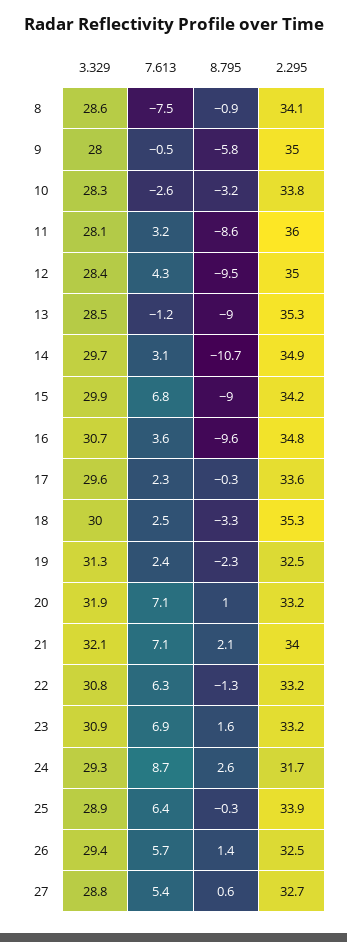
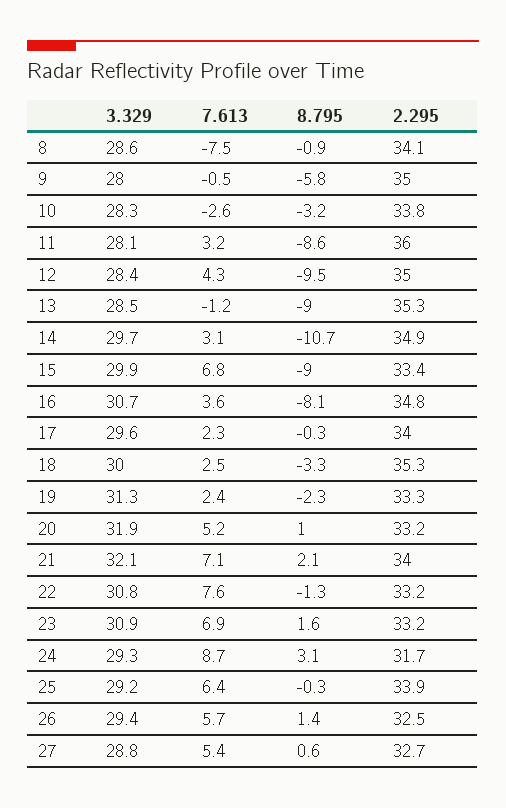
  {
    "3.329": {
      "8": 28.6,
      "9": 28,
      "10": 28.3,
      "11": 28.1,
      "12": 28.4,
      "13": 28.5,
      "14": 29.7,
      "15": 29.9,
      "16": 30.7,
      "17": 29.6,
      "18": 30,
      "19": 31.3,
      "20": 31.9,
      "21": 32.1,
      "22": 30.8,
      "23": 30.9,
      "24": 29.3,
-     "25": 28.9,
+     "25": 29.2,
      "26": 29.4,
      "27": 28.8
    },
    "7.613": {
      "8": -7.5,
      "9": -0.5,
      "10": -2.6,
      "11": 3.2,
      "12": 4.3,
      "13": -1.2,
      "14": 3.1,
      "15": 6.8,
      "16": 3.6,
      "17": 2.3,
      "18": 2.5,
      "19": 2.4,
-     "20": 7.1,
+     "20": 5.2,
      "21": 7.1,
-     "22": 6.3,
+     "22": 7.6,
      "23": 6.9,
      "24": 8.7,
      "25": 6.4,
      "26": 5.7,
      "27": 5.4
    },
    "8.795": {
      "8": -0.9,
      "9": -5.8,
      "10": -3.2,
      "11": -8.6,
      "12": -9.5,
      "13": -9,
      "14": -10.7,
      "15": -9,
-     "16": -9.6,
+     "16": -8.1,
      "17": -0.3,
      "18": -3.3,
      "19": -2.3,
      "20": 1,
      "21": 2.1,
      "22": -1.3,
      "23": 1.6,
-     "24": 2.6,
+     "24": 3.1,
      "25": -0.3,
      "26": 1.4,
      "27": 0.6
    },
    "2.295": {
      "8": 34.1,
      "9": 35,
      "10": 33.8,
      "11": 36,
      "12": 35,
      "13": 35.3,
      "14": 34.9,
-     "15": 34.2,
+     "15": 33.4,
      "16": 34.8,
-     "17": 33.6,
+     "17": 34,
      "18": 35.3,
-     "19": 32.5,
+     "19": 33.3,
      "20": 33.2,
      "21": 34,
      "22": 33.2,
      "23": 33.2,
      "24": 31.7,
      "25": 33.9,
      "26": 32.5,
      "27": 32.7
    }
  }

